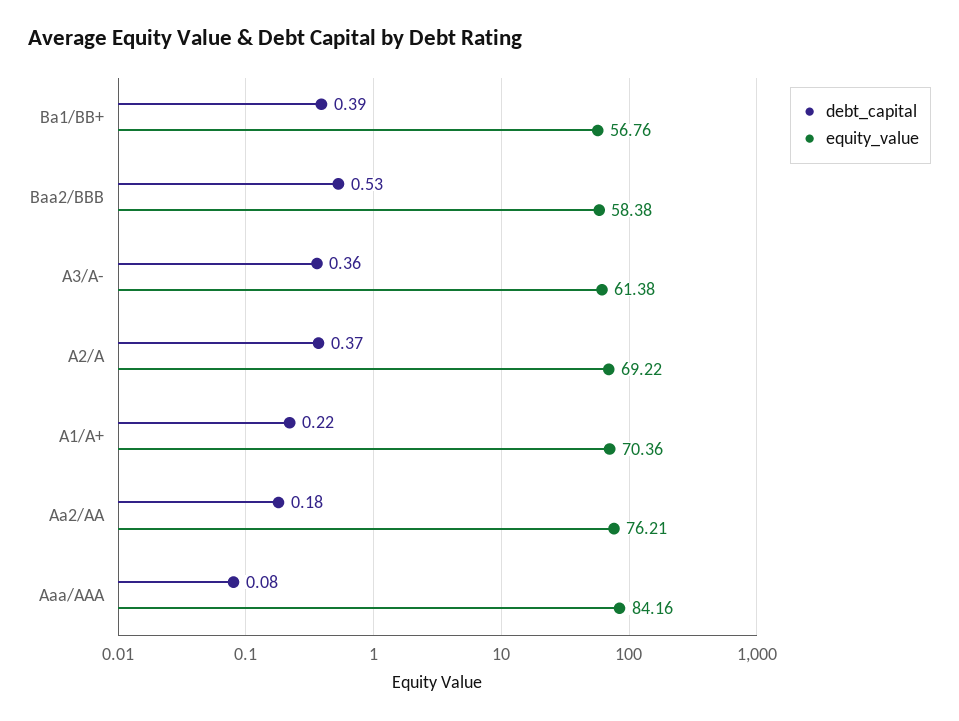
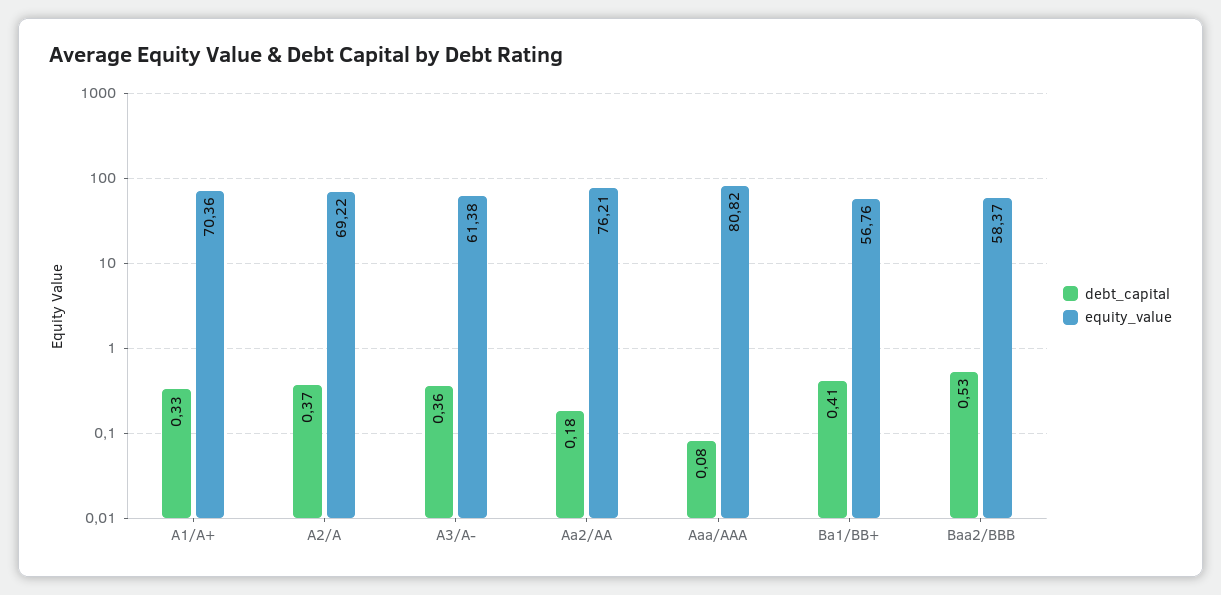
  {
    "debt_capital": {
-     "Ba1/BB+": 0.39,
+     "Ba1/BB+": 0.41,
      "Baa2/BBB": 0.53,
      "A3/A-": 0.36,
      "A2/A": 0.37,
-     "A1/A+": 0.22,
+     "A1/A+": 0.33,
      "Aa2/AA": 0.18,
      "Aaa/AAA": 0.08
    },
    "equity_value": {
      "Ba1/BB+": 56.76,
-     "Baa2/BBB": 58.38,
+     "Baa2/BBB": 58.37,
      "A3/A-": 61.38,
      "A2/A": 69.22,
      "A1/A+": 70.36,
      "Aa2/AA": 76.21,
-     "Aaa/AAA": 84.16
+     "Aaa/AAA": 80.82
    }
  }

